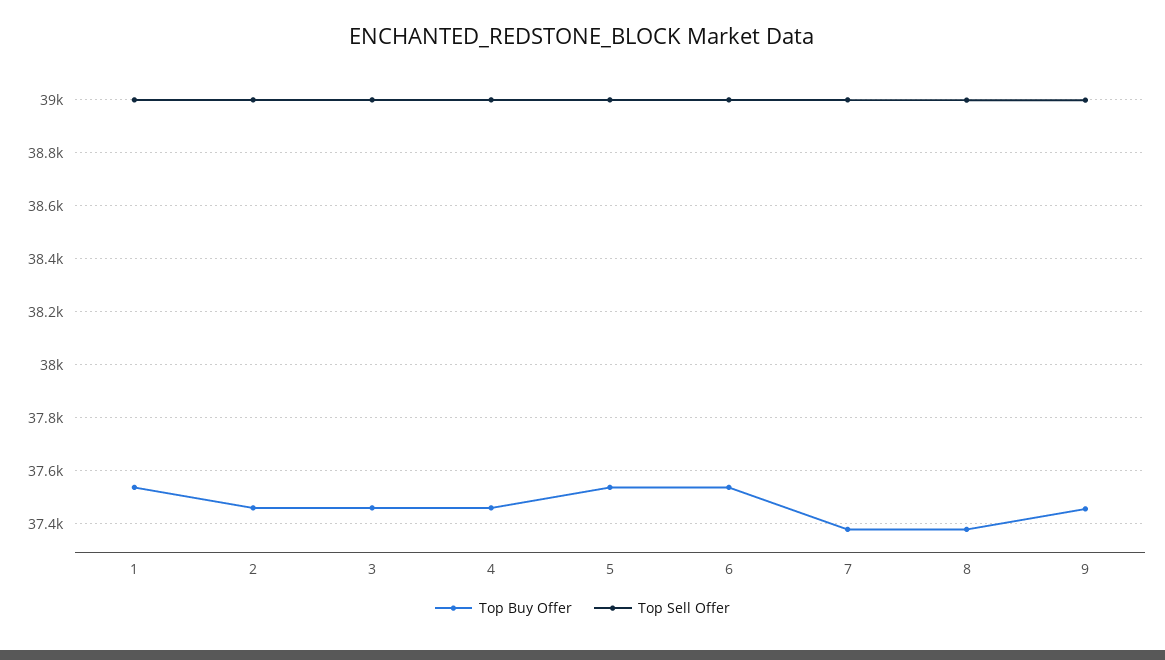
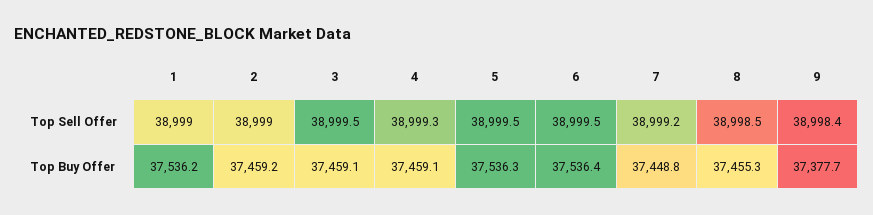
  {
    "Top Buy Offer": {
      "1": 37536.2,
      "2": 37459.2,
      "3": 37459.1,
      "4": 37459.1,
      "5": 37536.3,
      "6": 37536.4,
-     "7": 37375,
+     "7": 37448.8,
-     "8": 37375,
+     "8": 37455.3,
-     "9": 37450
+     "9": 37377.7
    },
    "Top Sell Offer": {
      "1": 38999,
      "2": 38999,
      "3": 38999.5,
      "4": 38999.3,
      "5": 38999.5,
      "6": 38999.5,
      "7": 38999.2,
      "8": 38998.5,
      "9": 38998.4
    }
  }

